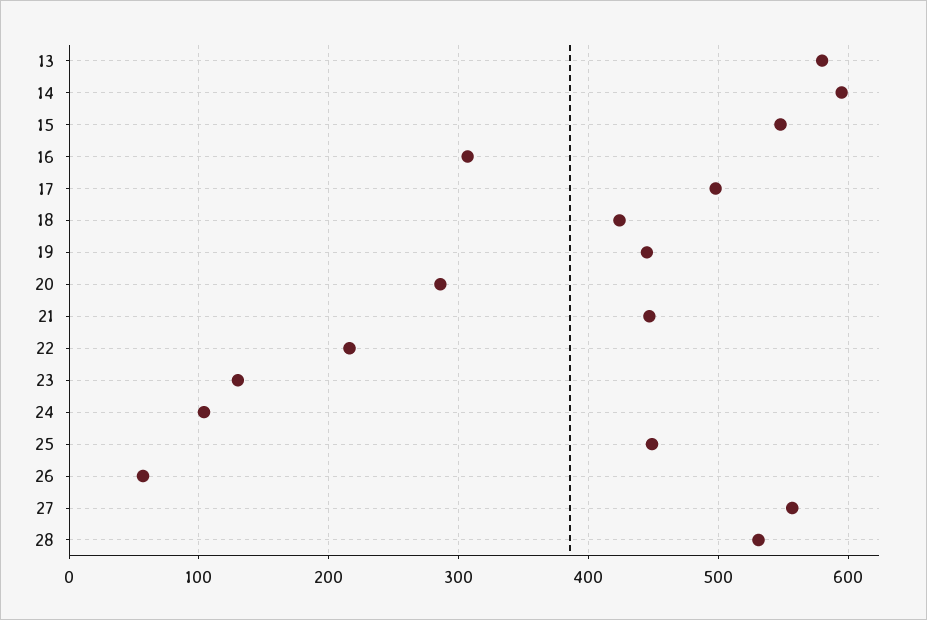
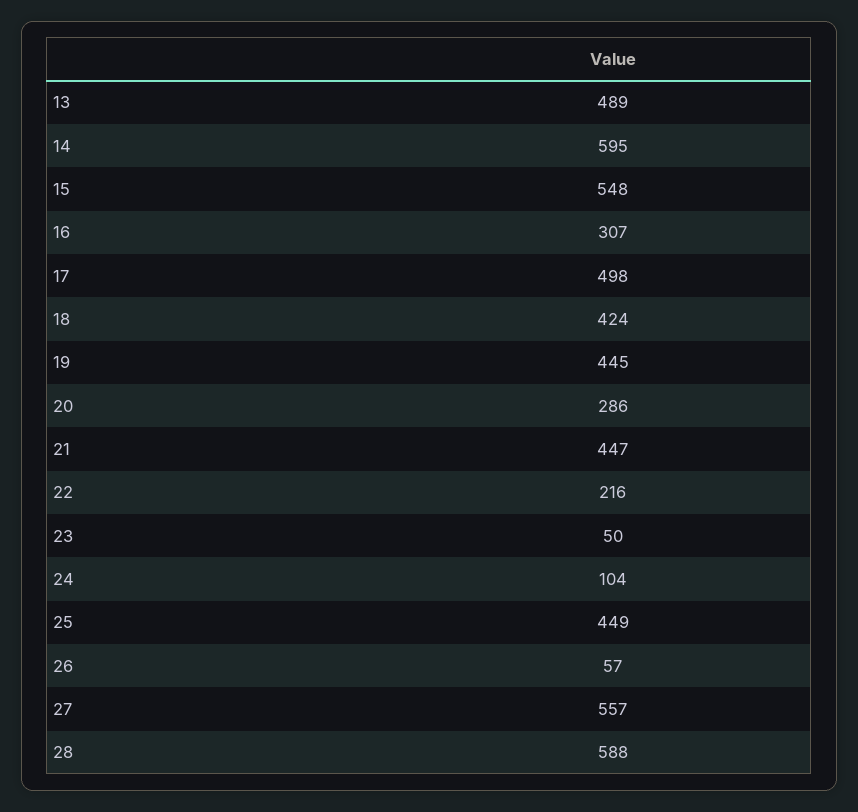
  {
-   "13": 580,
+   "13": 489,
    "14": 595,
    "15": 548,
    "16": 307,
    "17": 498,
    "18": 424,
    "19": 445,
    "20": 286,
    "21": 447,
    "22": 216,
-   "23": 130,
+   "23": 50,
    "24": 104,
    "25": 449,
    "26": 57,
    "27": 557,
-   "28": 530
+   "28": 588
  }

